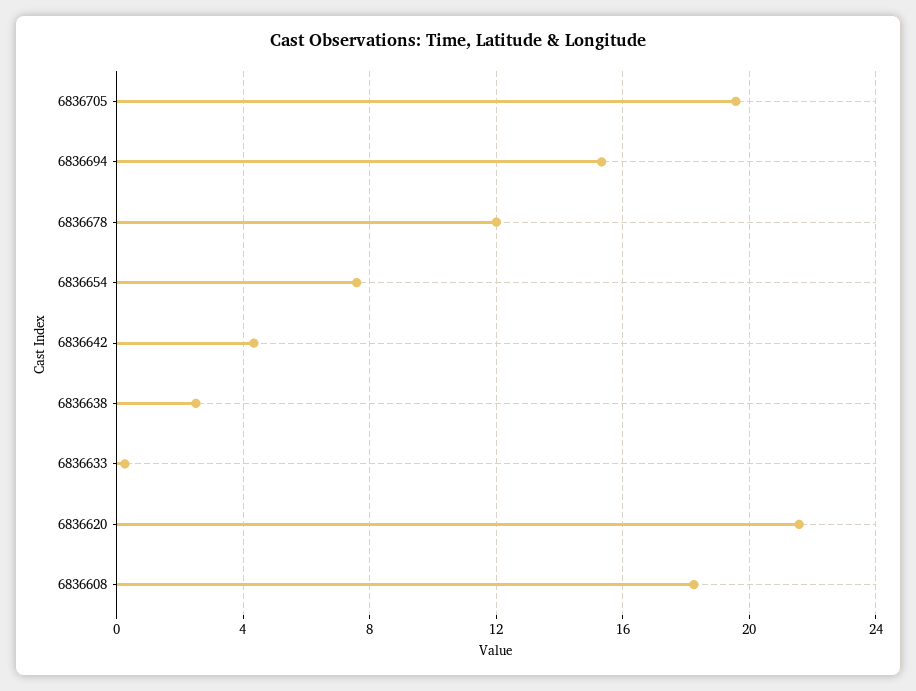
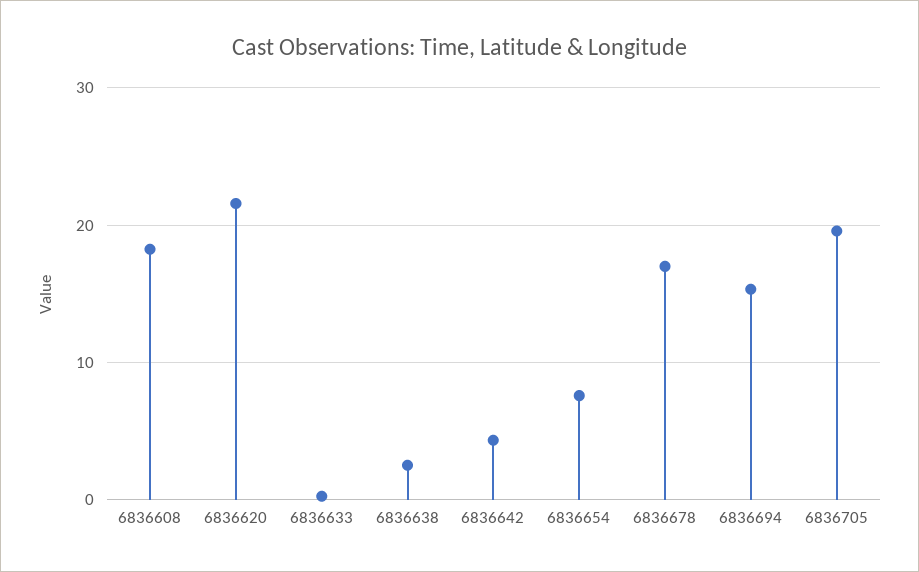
  {
    "6836705": 19.5,
    "6836694": 15.5,
-   "6836678": 12,
+   "6836678": 17,
    "6836654": 7.5,
    "6836642": 4.5,
    "6836638": 2.5,
    "6836633": 0.5,
    "6836620": 21.5,
    "6836608": 18.5
  }

